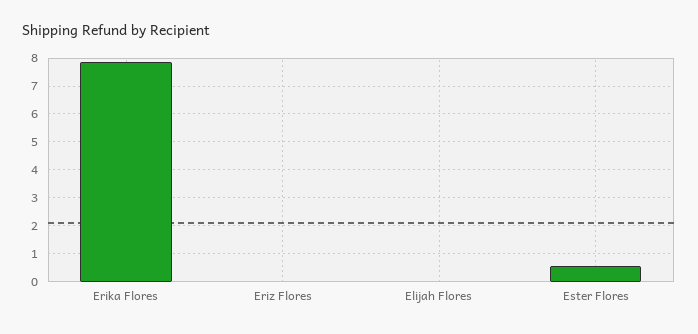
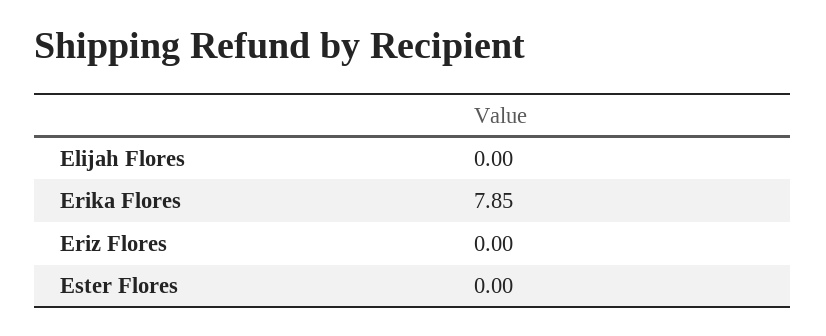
  {
    "Erika Flores": 7.85,
    "Eriz Flores": 0,
    "Elijah Flores": 0,
-   "Ester Flores": 0.5
+   "Ester Flores": 0
  }

